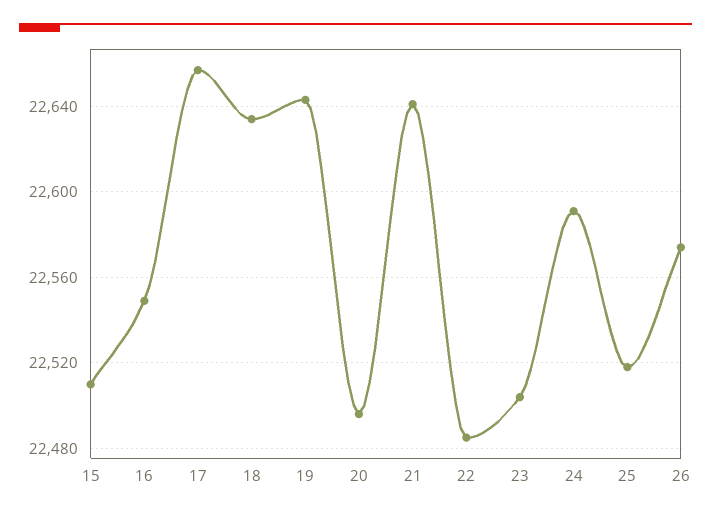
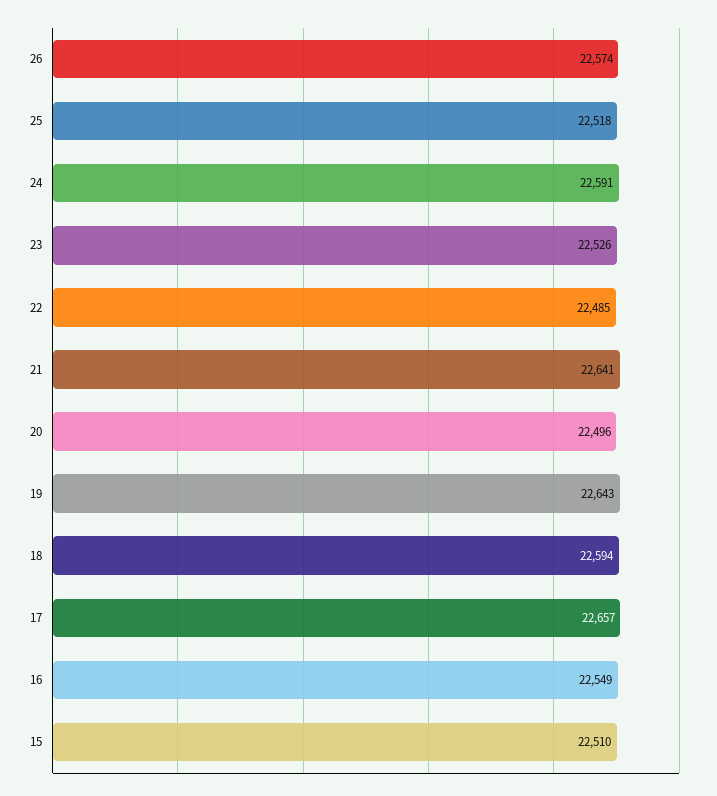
  {
    "15": 22510,
    "16": 22549,
    "17": 22657,
-   "18": 22635,
+   "18": 22594,
    "19": 22643,
    "20": 22496,
    "21": 22641,
    "22": 22485,
-   "23": 22505,
+   "23": 22526,
    "24": 22591,
    "25": 22518,
    "26": 22574
  }

